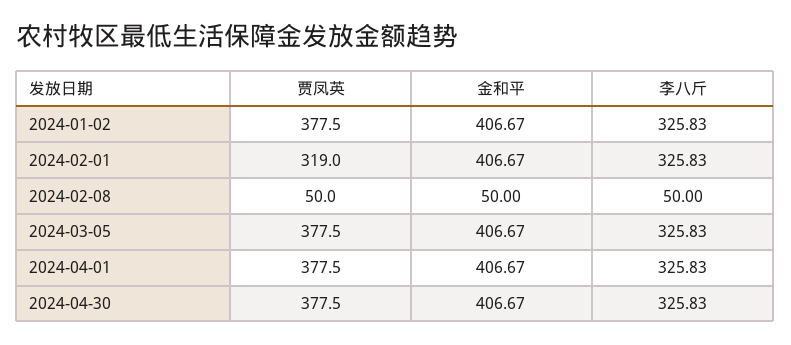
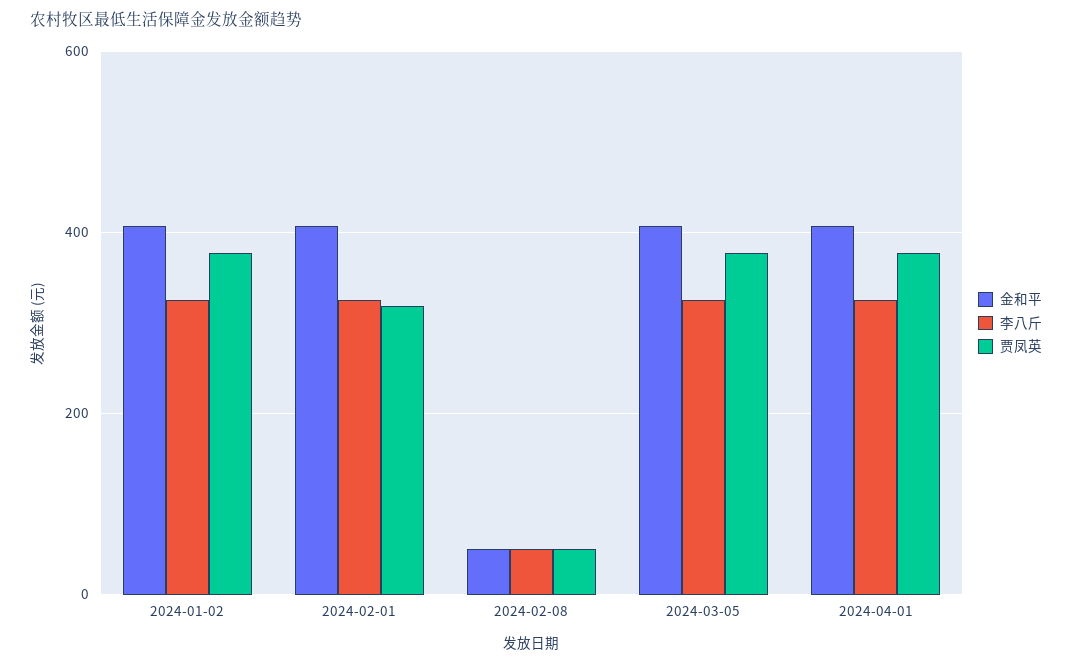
  {
    "贾凤英": {
      "2024-01-02": 377.5,
      "2024-02-01": 319,
      "2024-02-08": 50,
      "2024-03-05": 377.5,
-     "2024-04-01": 377.5,
+     "2024-04-01": 377.5
-     "2024-04-30": 377.5
    },
    "金和平": {
      "2024-01-02": 406.67,
      "2024-02-01": 406.67,
      "2024-02-08": 50,
      "2024-03-05": 406.67,
-     "2024-04-01": 406.67,
+     "2024-04-01": 406.67
-     "2024-04-30": 406.67
    },
    "李八斤": {
      "2024-01-02": 325.83,
      "2024-02-01": 325.83,
      "2024-02-08": 50,
      "2024-03-05": 325.83,
-     "2024-04-01": 325.83,
+     "2024-04-01": 325.83
-     "2024-04-30": 325.83
    }
  }

